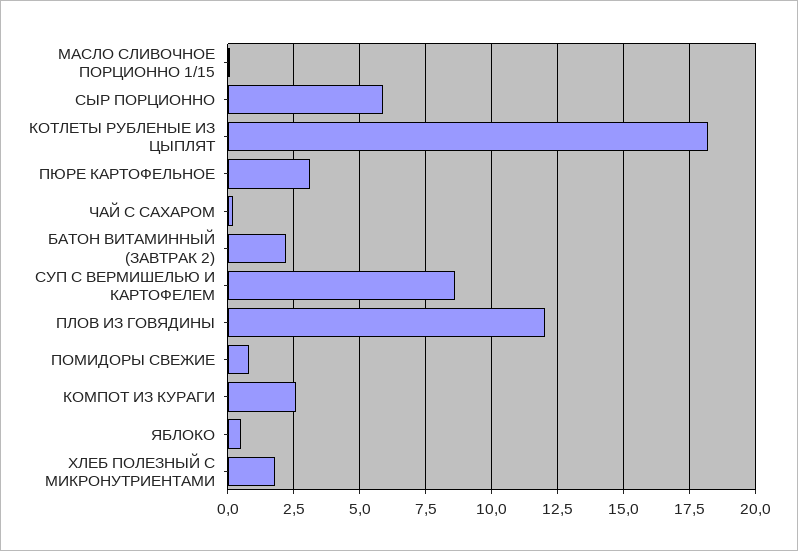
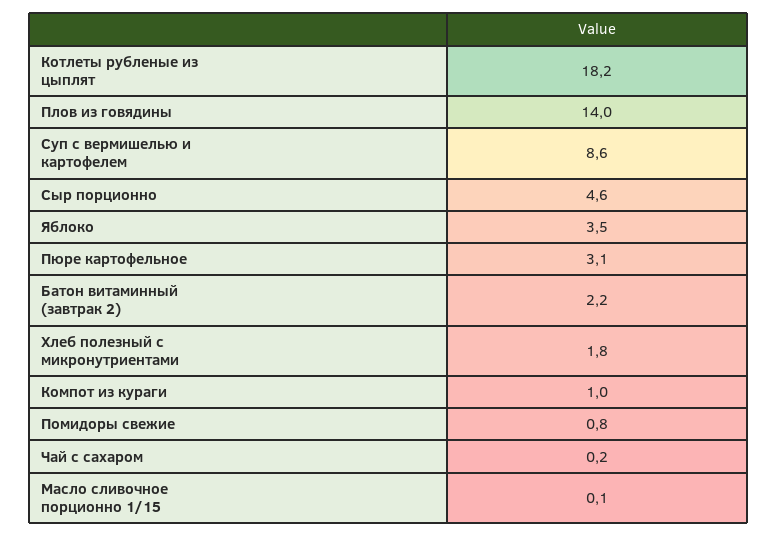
  {
    "МАСЛО СЛИВОЧНОЕ ПОРЦИОННО 1/15": 0.1,
-   "СЫР ПОРЦИОННО": 6,
+   "СЫР ПОРЦИОННО": 4.6,
    "КОТЛЕТЫ РУБЛЕНЫЕ ИЗ ЦЫПЛЯТ": 18.2,
    "ПЮРЕ КАРТОФЕЛЬНОЕ": 3.1,
    "ЧАЙ С САХАРОМ": 0.2,
    "БАТОН ВИТАМИННЫЙ (ЗАВТРАК 2)": 2.2,
    "СУП С ВЕРМИШЕЛЬЮ И КАРТОФЕЛЕМ": 8.6,
-   "ПЛОВ ИЗ ГОВЯДИНЫ": 12,
+   "ПЛОВ ИЗ ГОВЯДИНЫ": 14,
    "ПОМИДОРЫ СВЕЖИЕ": 0.8,
-   "КОМПОТ ИЗ КУРАГИ": 2.5,
+   "КОМПОТ ИЗ КУРАГИ": 1,
-   "ЯБЛОКО": 0.5,
+   "ЯБЛОКО": 3.5,
    "ХЛЕБ ПОЛЕЗНЫЙ С МИКРОНУТРИЕНТАМИ": 1.8
  }

